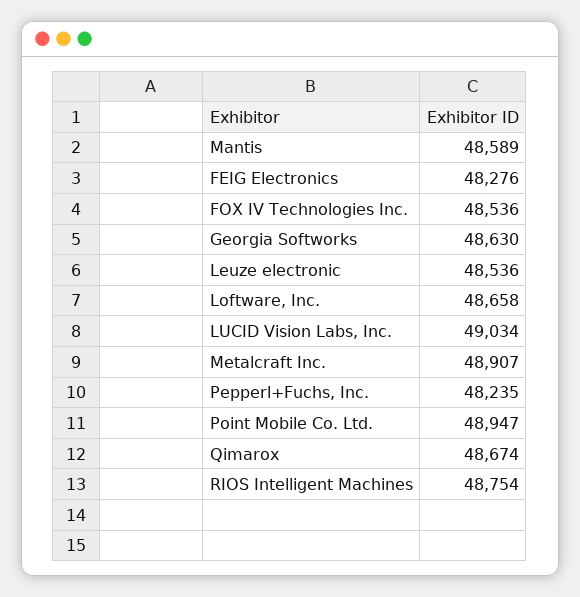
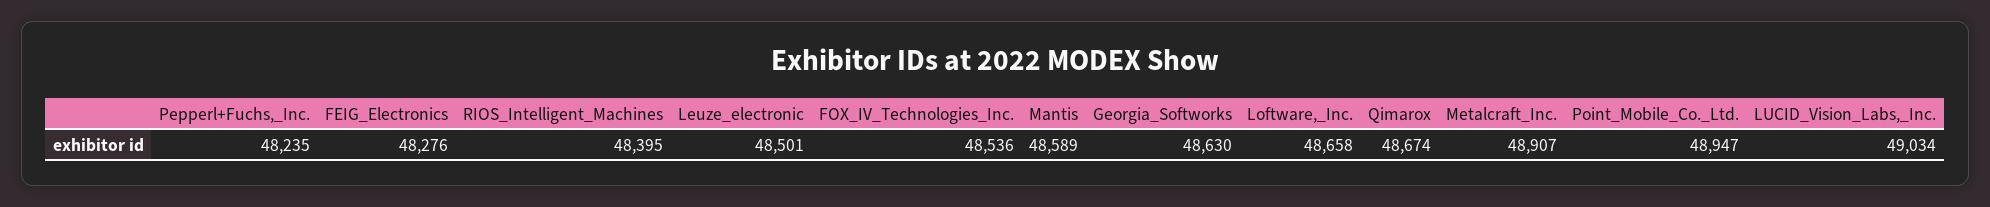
  {
    "Mantis": 48589,
    "FEIG Electronics": 48276,
    "FOX IV Technologies Inc.": 48536,
    "Georgia Softworks": 48630,
-   "Leuze electronic": 48536,
+   "Leuze electronic": 48501,
    "Loftware, Inc.": 48658,
    "LUCID Vision Labs, Inc.": 49034,
    "Metalcraft Inc.": 48907,
    "Pepperl+Fuchs, Inc.": 48235,
    "Point Mobile Co. Ltd.": 48947,
    "Qimarox": 48674,
-   "RIOS Intelligent Machines": 48754
+   "RIOS Intelligent Machines": 48395
  }

